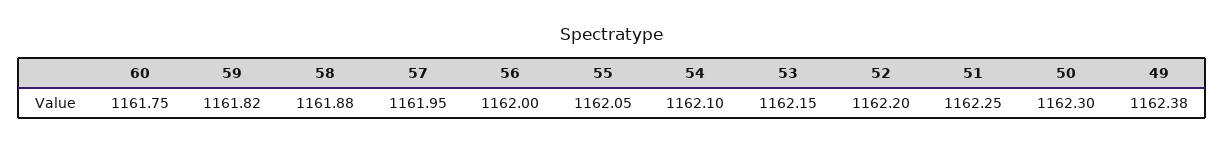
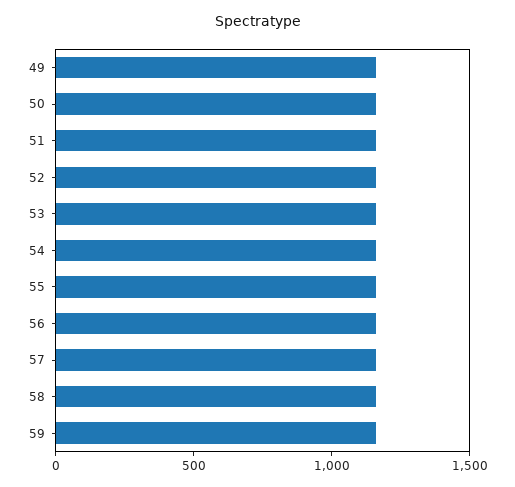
  {
-   "60": 1161.75,
    "59": 1161.82,
    "58": 1161.88,
    "57": 1161.95,
    "56": 1162,
    "55": 1162.05,
    "54": 1162.1,
    "53": 1162.15,
    "52": 1162.2,
    "51": 1162.25,
    "50": 1162.3,
    "49": 1162.38
  }

